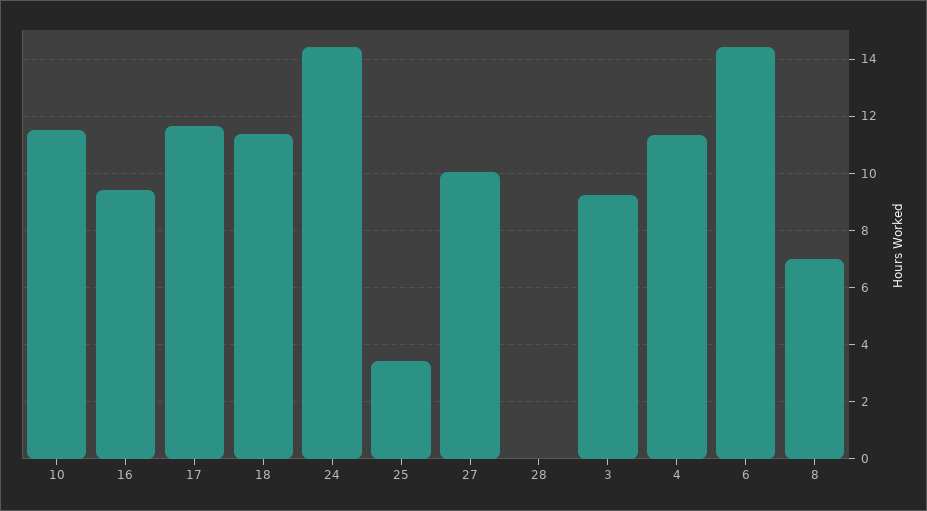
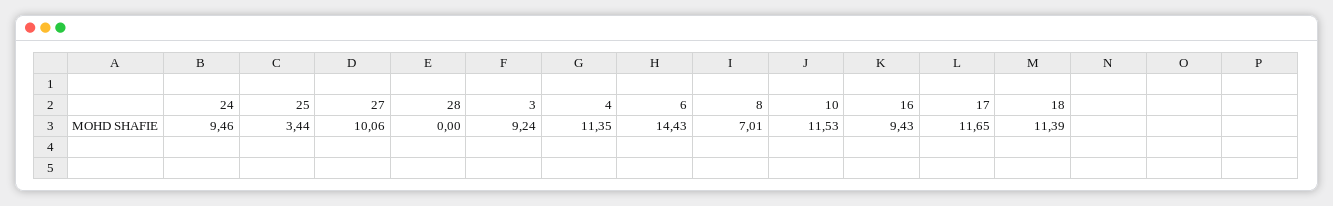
  {
    "10": 11.53,
    "16": 9.43,
    "17": 11.65,
    "18": 11.39,
-   "24": 14.5,
+   "24": 9.46,
    "25": 3.44,
    "27": 10.06,
    "28": 0,
    "3": 9.24,
    "4": 11.35,
    "6": 14.43,
    "8": 7.01
  }

